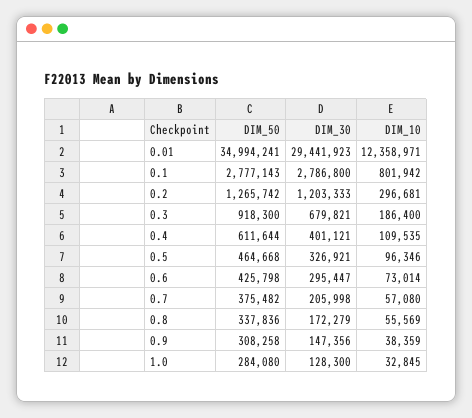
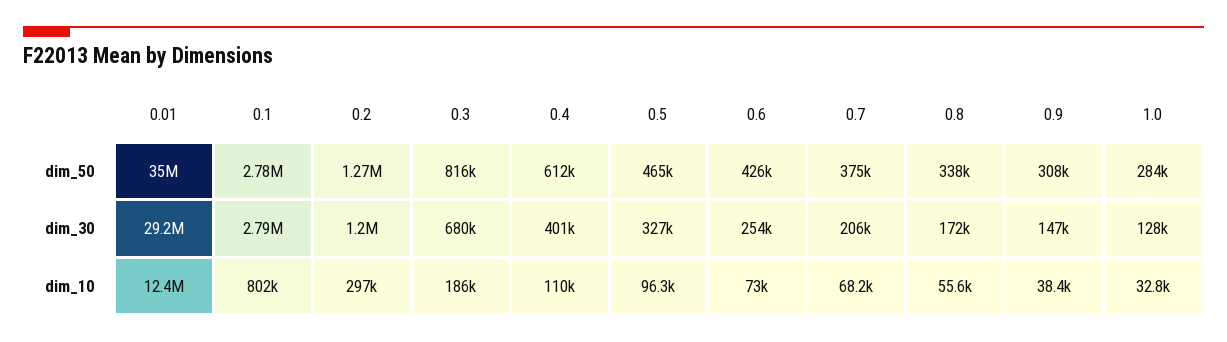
  {
    "DIM_50": {
      "0.01": 34994241,
      "0.1": 2777143,
      "0.2": 1265742,
-     "0.3": 918300,
+     "0.3": 816000,
      "0.4": 611644,
      "0.5": 464668,
      "0.6": 425798,
      "0.7": 375482,
      "0.8": 337836,
      "0.9": 308258,
      "1.0": 284080
    },
    "DIM_30": {
-     "0.01": 29441923,
+     "0.01": 29200000,
      "0.1": 2786800,
      "0.2": 1203333,
      "0.3": 679821,
      "0.4": 401121,
      "0.5": 326921,
-     "0.6": 295447,
+     "0.6": 254000,
      "0.7": 205998,
      "0.8": 172279,
      "0.9": 147356,
      "1.0": 128300
    },
    "DIM_10": {
      "0.01": 12358971,
      "0.1": 801942,
      "0.2": 296681,
      "0.3": 186400,
      "0.4": 109535,
      "0.5": 96346,
      "0.6": 73014,
-     "0.7": 57080,
+     "0.7": 68200,
      "0.8": 55569,
      "0.9": 38359,
      "1.0": 32845
    }
  }

